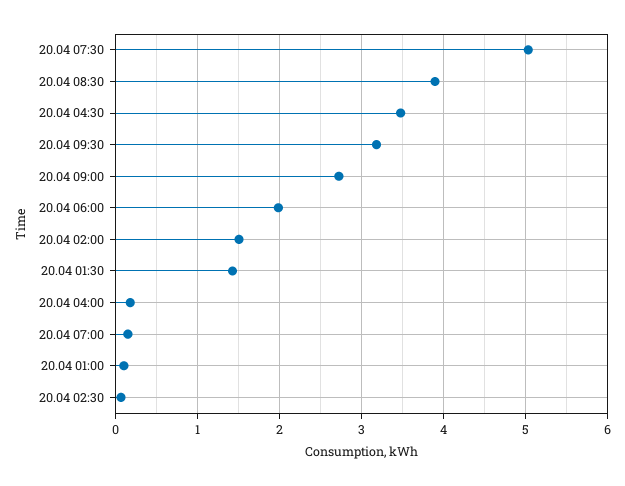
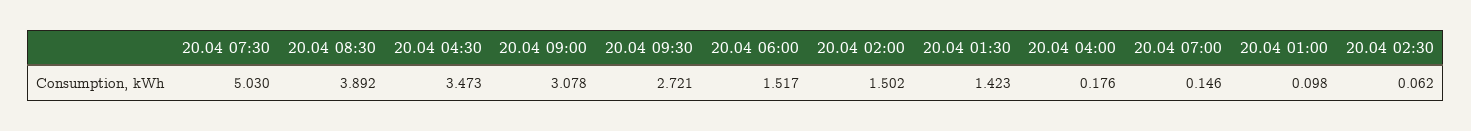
  {
    "20.04 07:30": 5.03,
    "20.04 08:30": 3.892,
    "20.04 04:30": 3.473,
-   "20.04 09:30": 3.2,
+   "20.04 09:30": 2.721,
-   "20.04 09:00": 2.7,
+   "20.04 09:00": 3.078,
-   "20.04 06:00": 2,
+   "20.04 06:00": 1.517,
    "20.04 02:00": 1.502,
    "20.04 01:30": 1.423,
    "20.04 04:00": 0.176,
    "20.04 07:00": 0.146,
    "20.04 01:00": 0.098,
    "20.04 02:30": 0.062
  }

